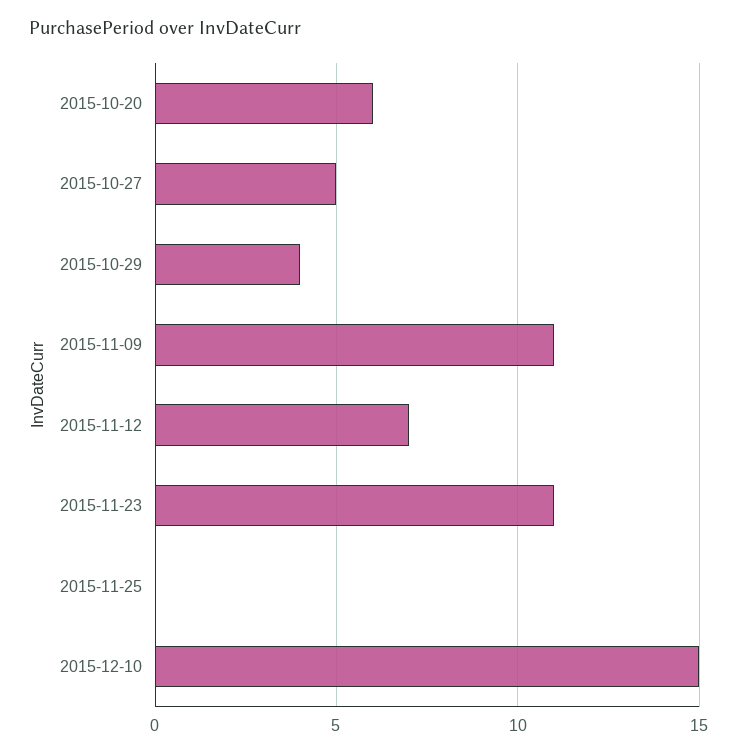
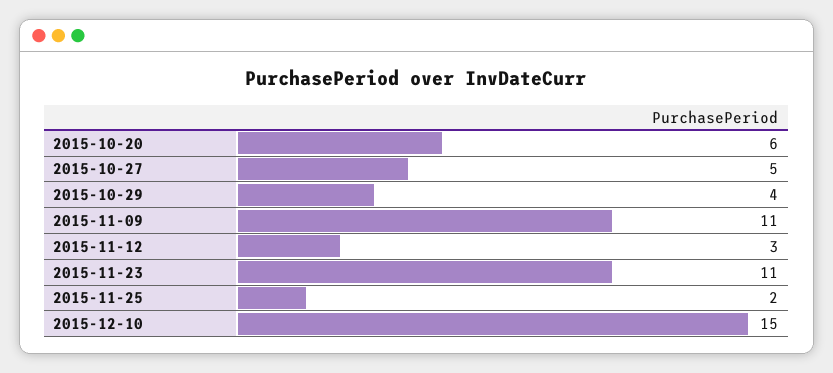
  {
    "2015-10-20": 6,
    "2015-10-27": 5,
    "2015-10-29": 4,
    "2015-11-09": 11,
-   "2015-11-12": 7,
+   "2015-11-12": 3,
    "2015-11-23": 11,
-   "2015-11-25": 0,
+   "2015-11-25": 2,
    "2015-12-10": 15
  }

